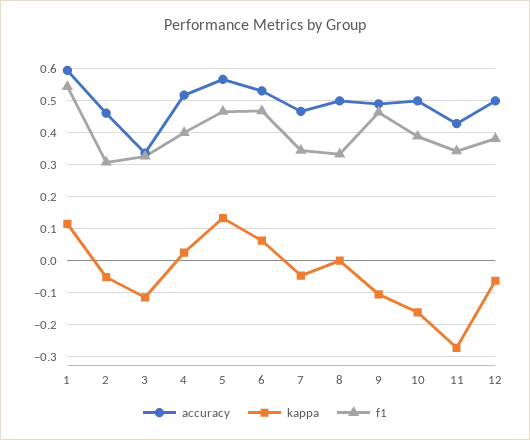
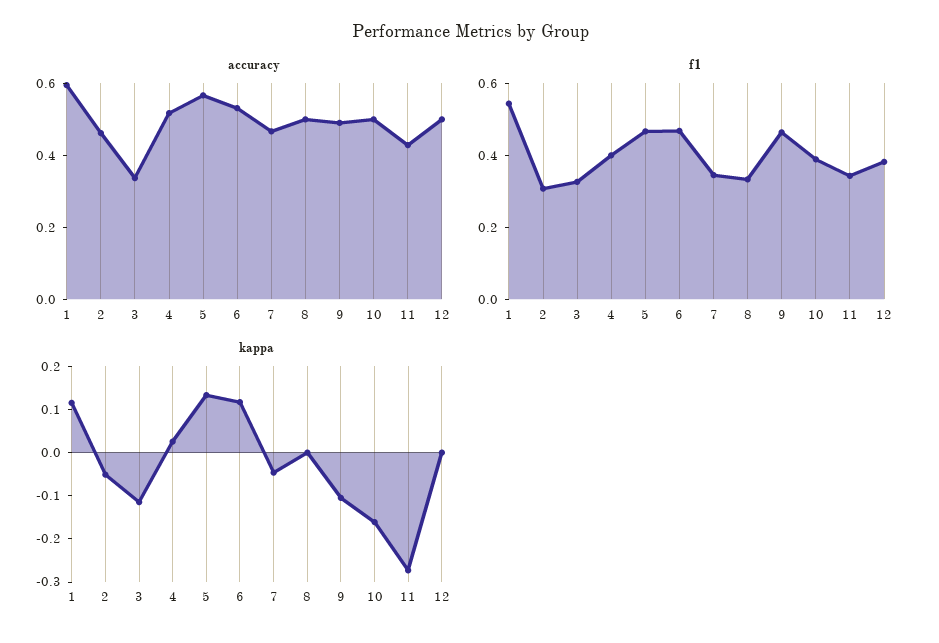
  {
    "accuracy": {
      "1": 0.6,
      "2": 0.46,
      "3": 0.34,
      "4": 0.52,
      "5": 0.56,
      "6": 0.54,
      "7": 0.46,
      "8": 0.5,
      "9": 0.5,
      "10": 0.5,
      "11": 0.42,
      "12": 0.5
    },
    "kappa": {
      "1": 0.12,
      "2": -0.06,
      "3": -0.12,
      "4": 0.02,
      "5": 0.14,
-     "6": 0.06,
+     "6": 0.12,
      "7": -0.04,
      "8": 0,
      "9": -0.1,
      "10": -0.16,
      "11": -0.28,
-     "12": -0.06
+     "12": 0
    },
    "f1": {
      "1": 0.54,
      "2": 0.3,
      "3": 0.32,
      "4": 0.4,
      "5": 0.46,
      "6": 0.46,
      "7": 0.34,
      "8": 0.34,
      "9": 0.46,
      "10": 0.38,
      "11": 0.34,
      "12": 0.38
    }
  }

